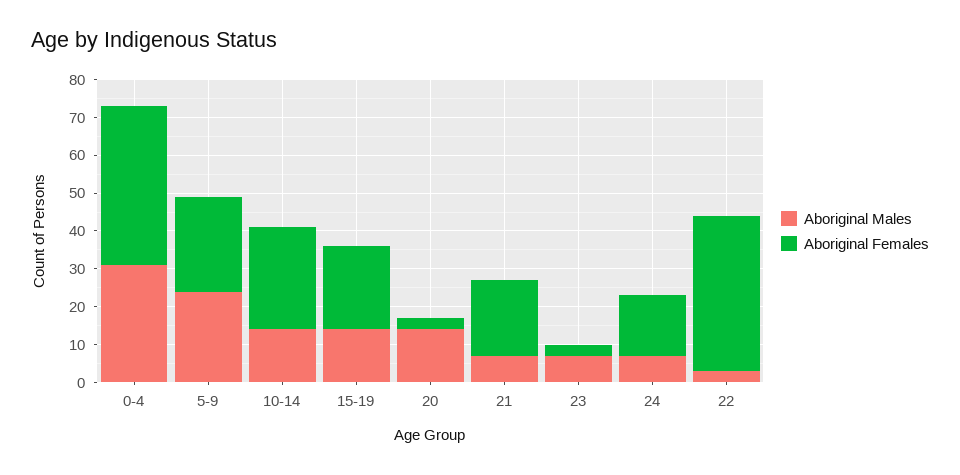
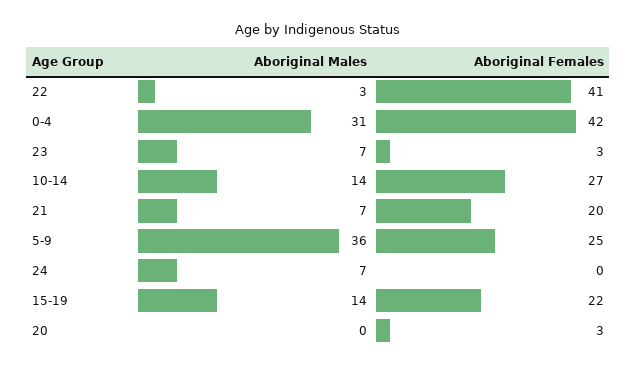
  {
    "Aboriginal Males": {
      "0-4": 31,
-     "5-9": 25,
+     "5-9": 36,
      "10-14": 14,
      "15-19": 14,
-     "20": 15,
+     "20": 0,
      "21": 7,
      "23": 7,
      "24": 7,
      "22": 3
    },
    "Aboriginal Females": {
      "0-4": 42,
      "5-9": 25,
      "10-14": 27,
      "15-19": 22,
      "20": 3,
      "21": 20,
      "23": 3,
-     "24": 15,
+     "24": 0,
      "22": 41
    }
  }

